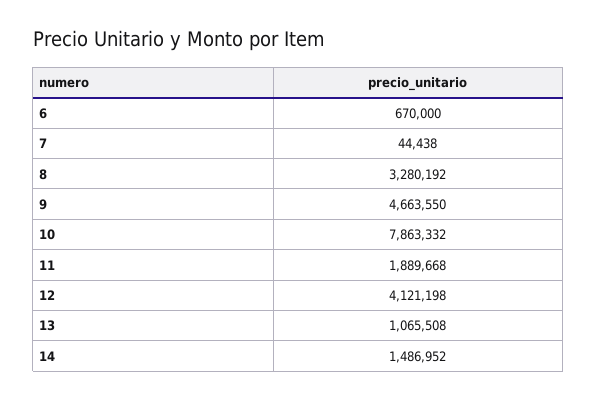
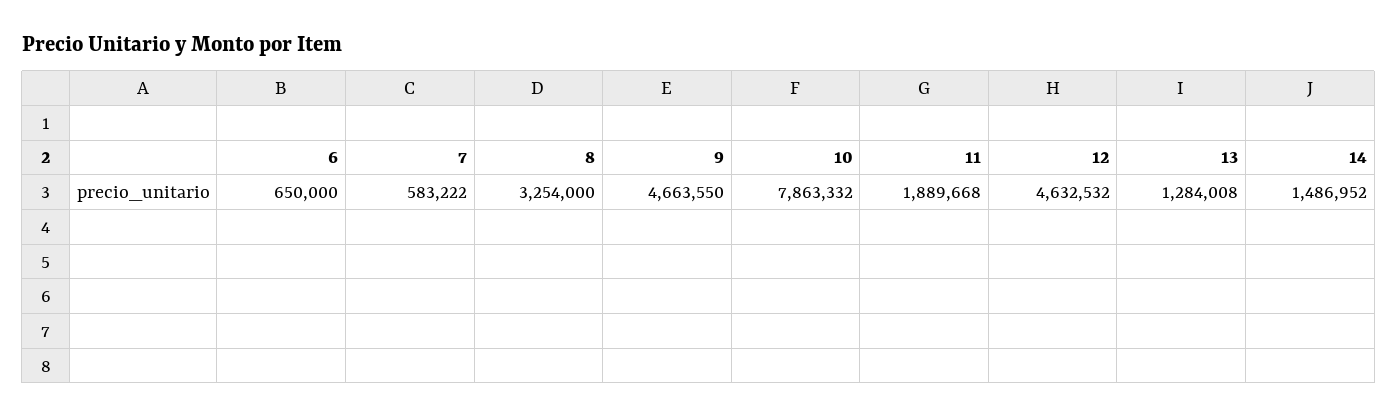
  {
-   "6": 670000,
+   "6": 650000,
-   "7": 44438,
+   "7": 583222,
-   "8": 3280192,
+   "8": 3254000,
    "9": 4663550,
    "10": 7863332,
    "11": 1889668,
-   "12": 4121198,
+   "12": 4632532,
-   "13": 1065508,
+   "13": 1284008,
    "14": 1486952
  }

